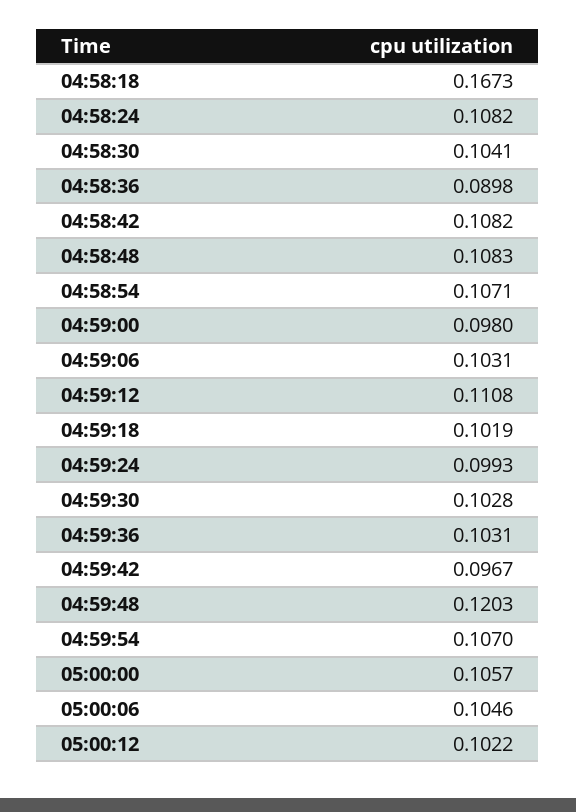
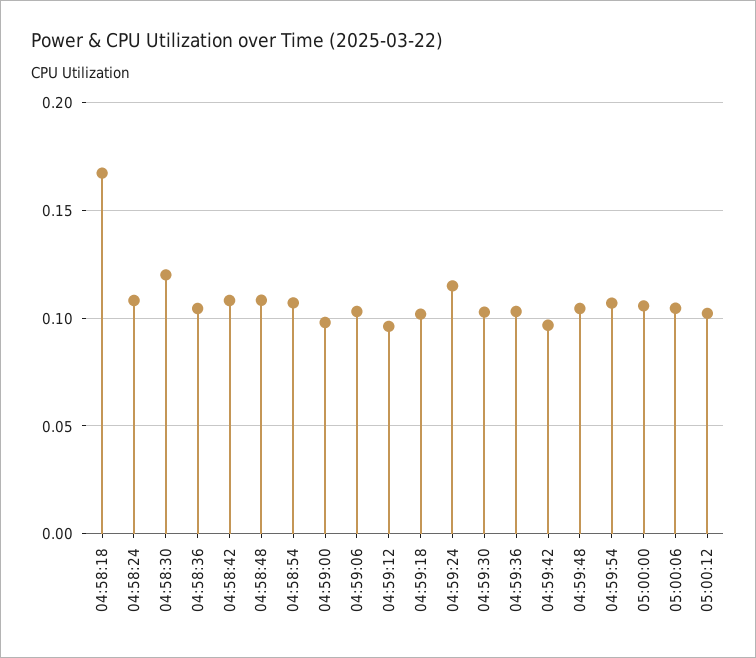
  {
    "04:58:18": 0.1673,
    "04:58:24": 0.1082,
-   "04:58:30": 0.1041,
+   "04:58:30": 0.12,
-   "04:58:36": 0.0898,
+   "04:58:36": 0.105,
    "04:58:42": 0.1082,
    "04:58:48": 0.1083,
    "04:58:54": 0.1071,
    "04:59:00": 0.098,
    "04:59:06": 0.1031,
-   "04:59:12": 0.1108,
+   "04:59:12": 0.095,
    "04:59:18": 0.1019,
-   "04:59:24": 0.0993,
+   "04:59:24": 0.115,
    "04:59:30": 0.1028,
    "04:59:36": 0.1031,
    "04:59:42": 0.0967,
-   "04:59:48": 0.1203,
+   "04:59:48": 0.105,
    "04:59:54": 0.107,
    "05:00:00": 0.1057,
    "05:00:06": 0.1046,
    "05:00:12": 0.1022
  }

